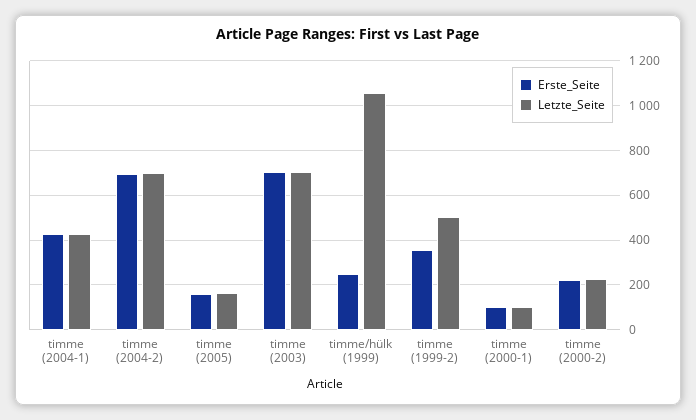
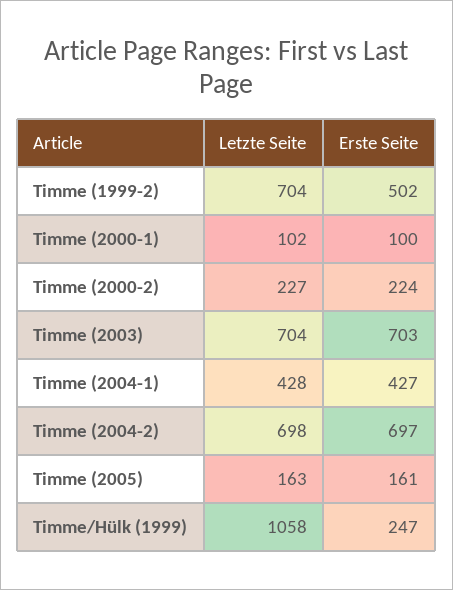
  {
    "Erste_Seite": {
      "timme (2004-1)": 427,
      "timme (2004-2)": 697,
      "timme (2005)": 161,
      "timme (2003)": 703,
      "timme/hülk (1999)": 247,
-     "timme (1999-2)": 350,
+     "timme (1999-2)": 502,
      "timme (2000-1)": 100,
      "timme (2000-2)": 224
    },
    "Letzte_Seite": {
      "timme (2004-1)": 428,
      "timme (2004-2)": 698,
      "timme (2005)": 163,
      "timme (2003)": 704,
      "timme/hülk (1999)": 1058,
-     "timme (1999-2)": 500,
+     "timme (1999-2)": 704,
      "timme (2000-1)": 102,
      "timme (2000-2)": 227
    }
  }

